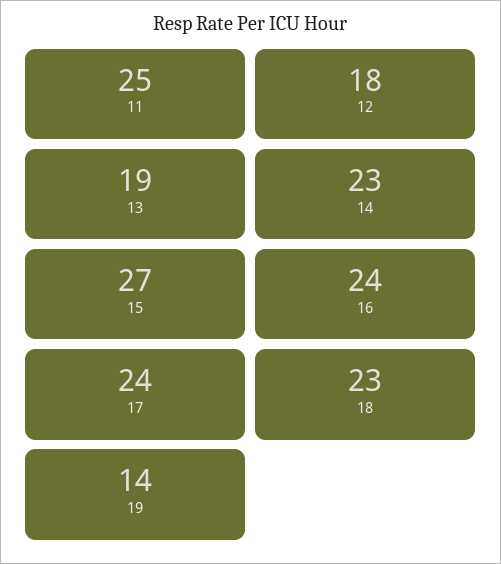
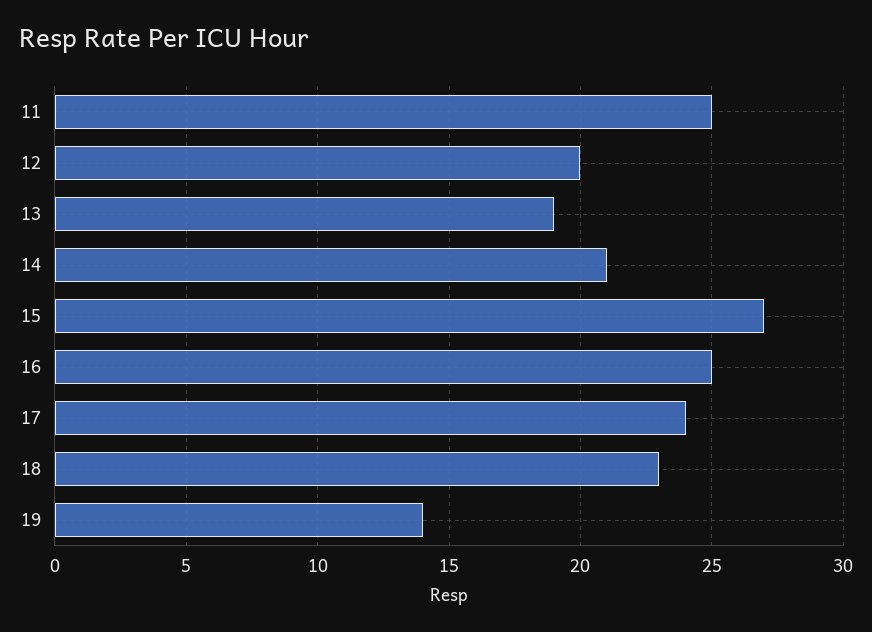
  {
    "11": 25,
-   "12": 18,
+   "12": 20,
    "13": 19,
-   "14": 23,
+   "14": 21,
    "15": 27,
-   "16": 24,
+   "16": 25,
    "17": 24,
    "18": 23,
    "19": 14
  }

